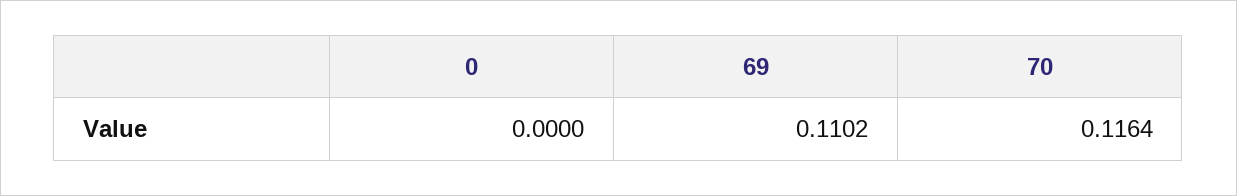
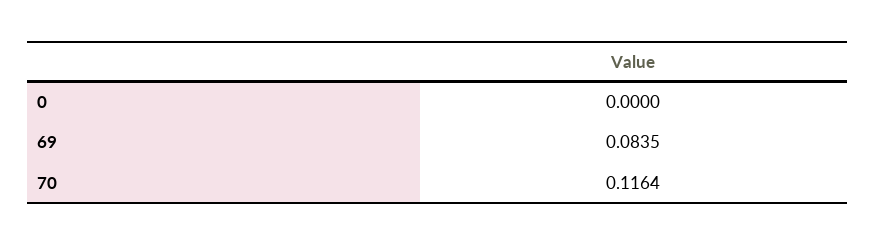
  {
    "0": 0,
-   "69": 0.1102,
+   "69": 0.0835,
    "70": 0.1164
  }

